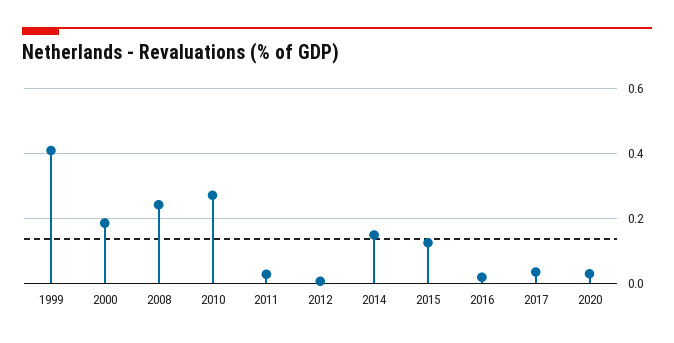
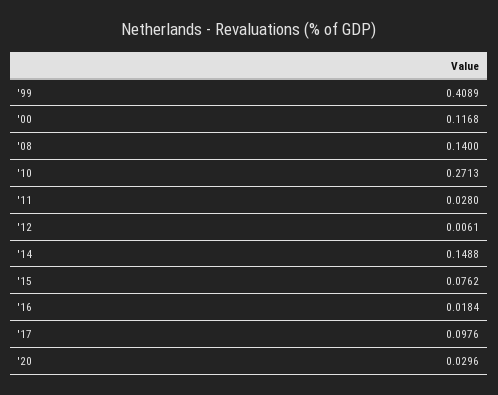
  {
    "1999": 0.4089,
-   "2000": 0.18,
+   "2000": 0.1168,
-   "2008": 0.24,
+   "2008": 0.14,
    "2010": 0.2713,
    "2011": 0.028,
    "2012": 0.0061,
    "2014": 0.1488,
-   "2015": 0.12,
+   "2015": 0.0762,
    "2016": 0.0184,
-   "2017": 0.04,
+   "2017": 0.0976,
    "2020": 0.0296
  }

